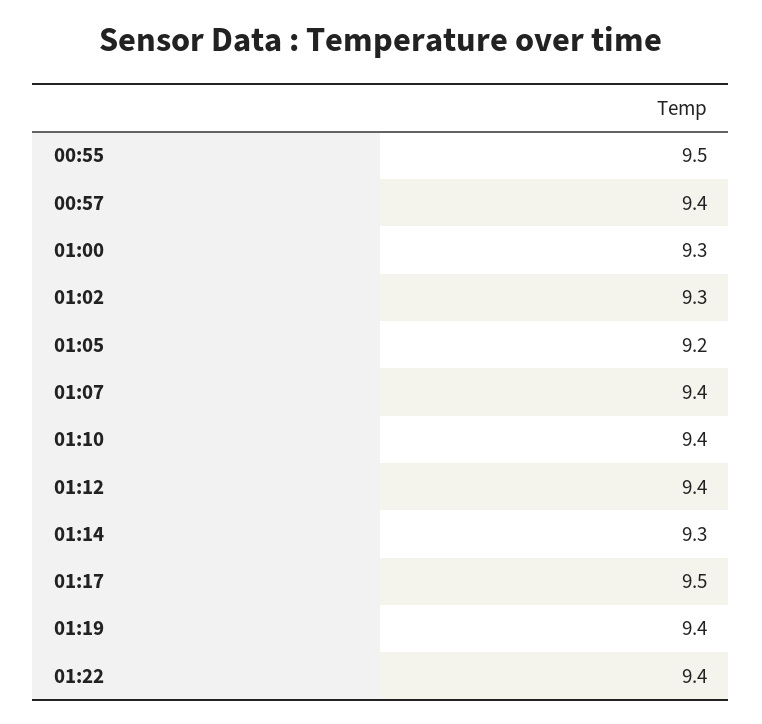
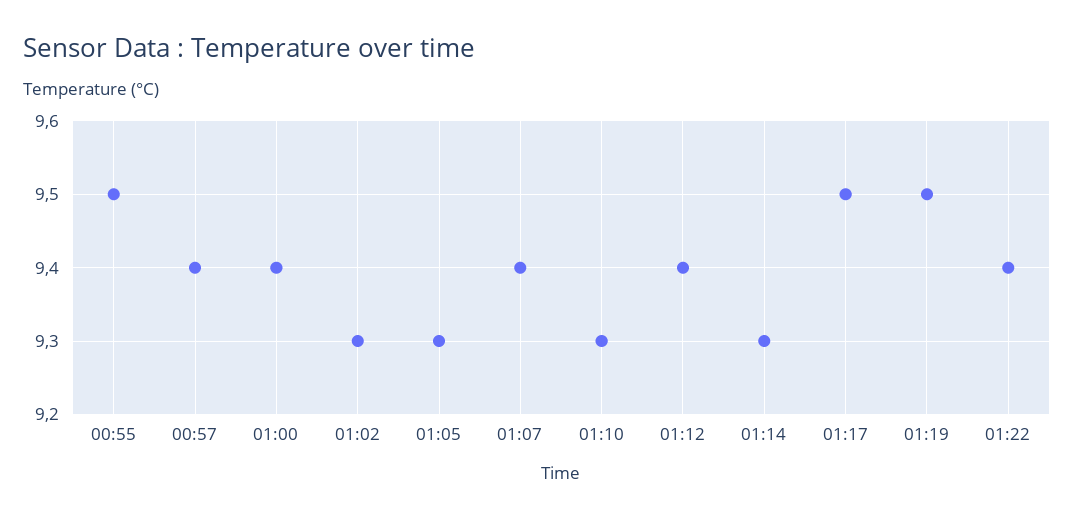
  {
    "00:55": 9.5,
    "00:57": 9.4,
-   "01:00": 9.3,
+   "01:00": 9.4,
    "01:02": 9.3,
-   "01:05": 9.2,
+   "01:05": 9.3,
    "01:07": 9.4,
-   "01:10": 9.4,
+   "01:10": 9.3,
    "01:12": 9.4,
    "01:14": 9.3,
    "01:17": 9.5,
-   "01:19": 9.4,
+   "01:19": 9.5,
    "01:22": 9.4
  }

